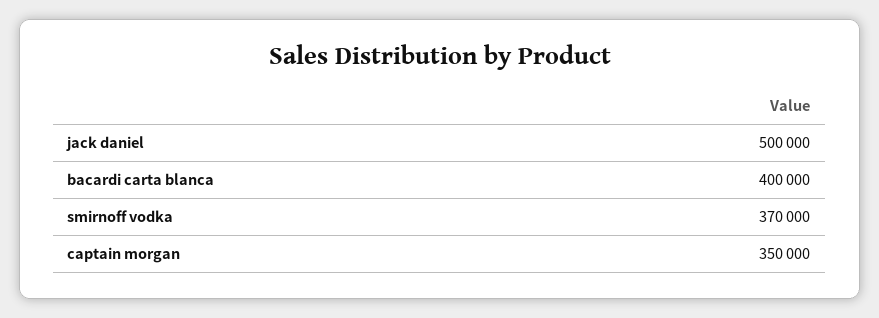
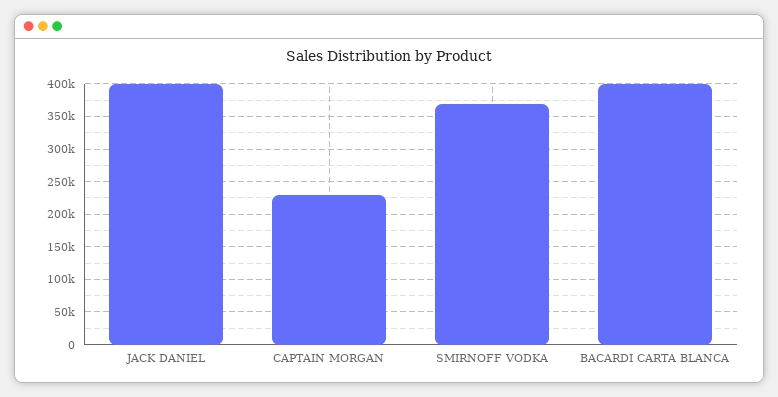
  {
-   "jack daniel": 500000,
+   "jack daniel": 400000,
    "bacardi carta blanca": 400000,
    "smirnoff vodka": 370000,
-   "captain morgan": 350000
+   "captain morgan": 230000
  }

